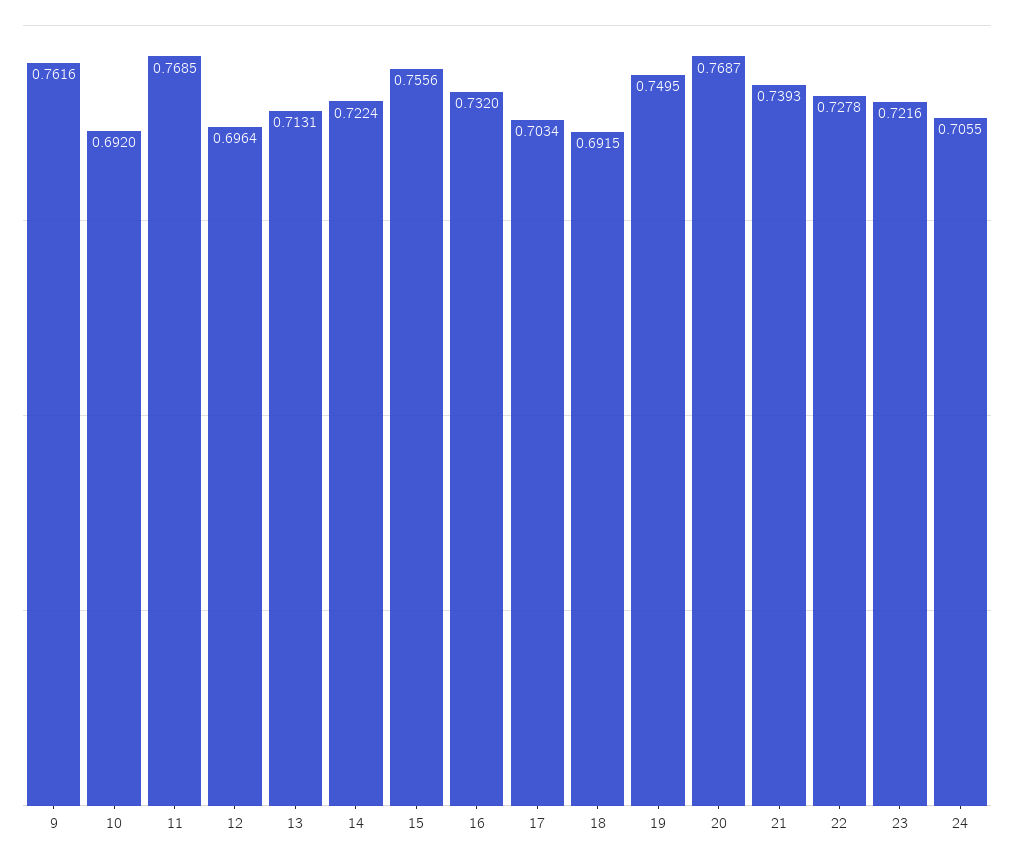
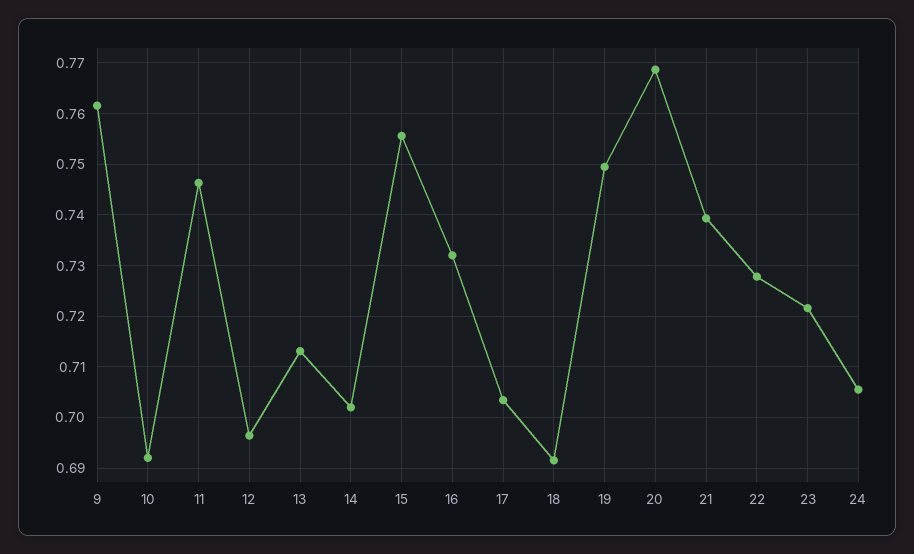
  {
    "9": 0.7616,
    "10": 0.692,
-   "11": 0.7685,
+   "11": 0.746,
    "12": 0.6964,
    "13": 0.7131,
-   "14": 0.7224,
+   "14": 0.702,
    "15": 0.7556,
    "16": 0.732,
    "17": 0.7034,
    "18": 0.6915,
    "19": 0.7495,
    "20": 0.7687,
    "21": 0.7393,
    "22": 0.7278,
    "23": 0.7216,
    "24": 0.7055
  }

